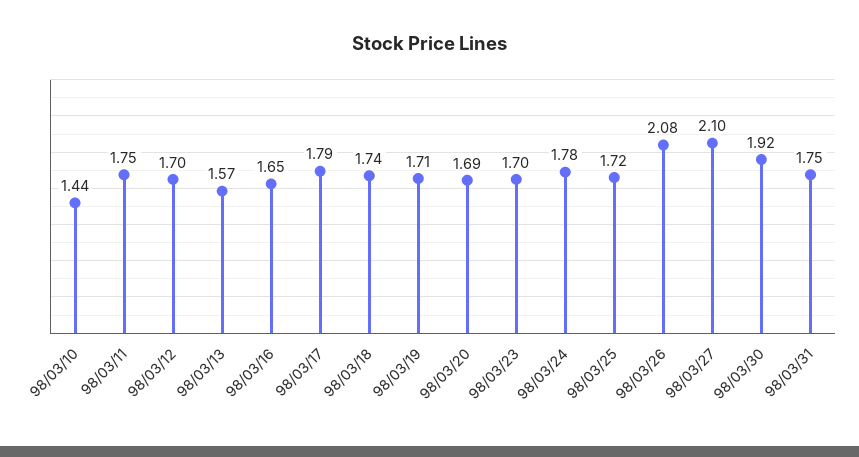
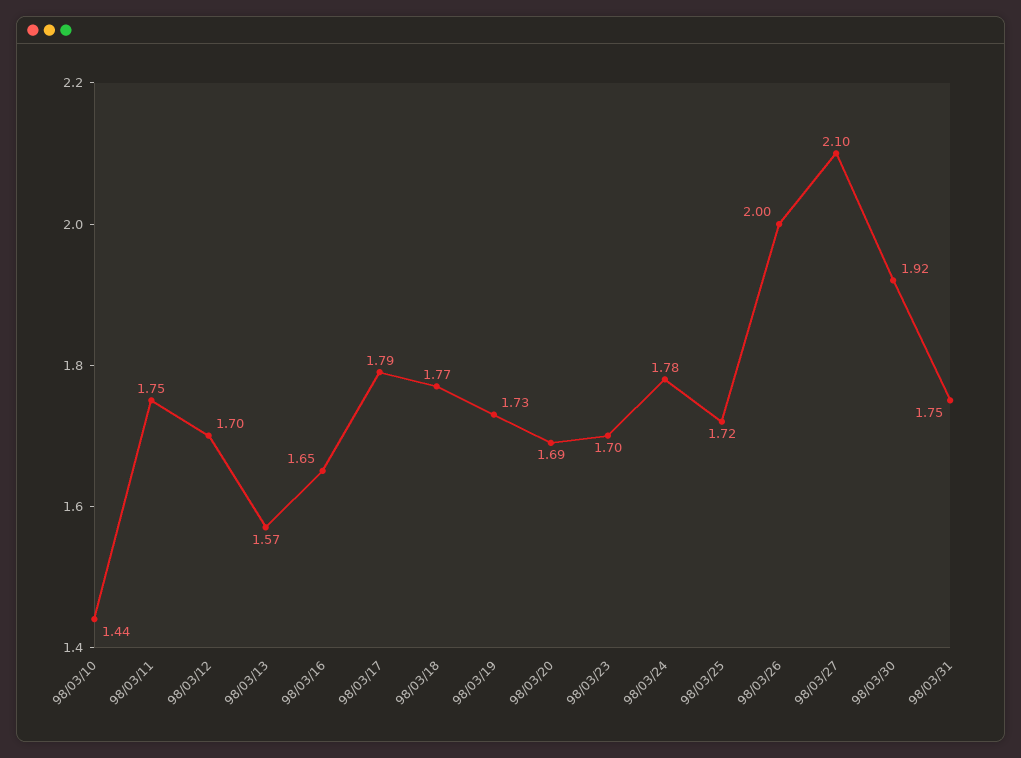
  {
    "98/03/10": 1.44,
    "98/03/11": 1.75,
    "98/03/12": 1.7,
    "98/03/13": 1.57,
    "98/03/16": 1.65,
    "98/03/17": 1.79,
-   "98/03/18": 1.74,
+   "98/03/18": 1.77,
-   "98/03/19": 1.71,
+   "98/03/19": 1.73,
    "98/03/20": 1.69,
    "98/03/23": 1.7,
    "98/03/24": 1.78,
    "98/03/25": 1.72,
-   "98/03/26": 2.08,
+   "98/03/26": 2,
    "98/03/27": 2.1,
    "98/03/30": 1.92,
    "98/03/31": 1.75
  }

